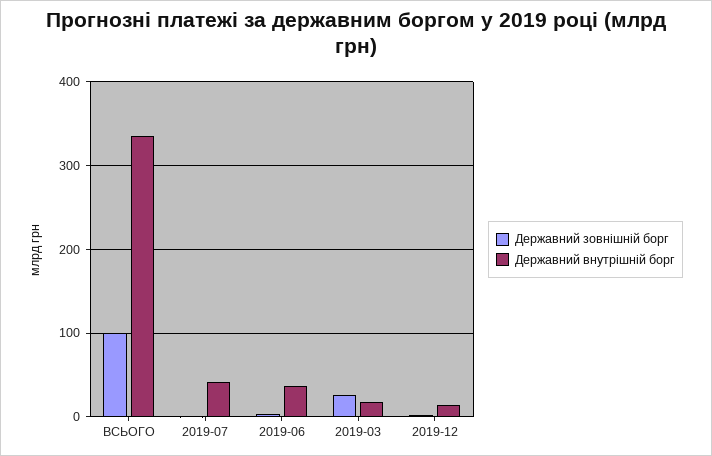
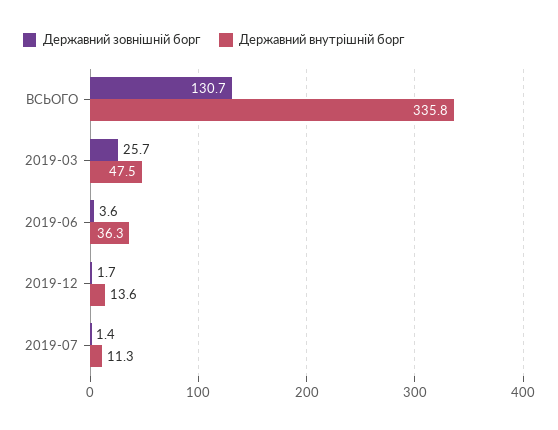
  {
    "Державний зовнішній борг": {
-     "ВСЬОГО": 100,
+     "ВСЬОГО": 130.7,
      "2019-07": 1.4,
      "2019-06": 3.6,
      "2019-03": 25.7,
      "2019-12": 1.7
    },
    "Державний внутрішній борг": {
      "ВСЬОГО": 335.8,
-     "2019-07": 40,
+     "2019-07": 11.3,
      "2019-06": 36.3,
-     "2019-03": 20,
+     "2019-03": 47.5,
      "2019-12": 13.6
    }
  }

